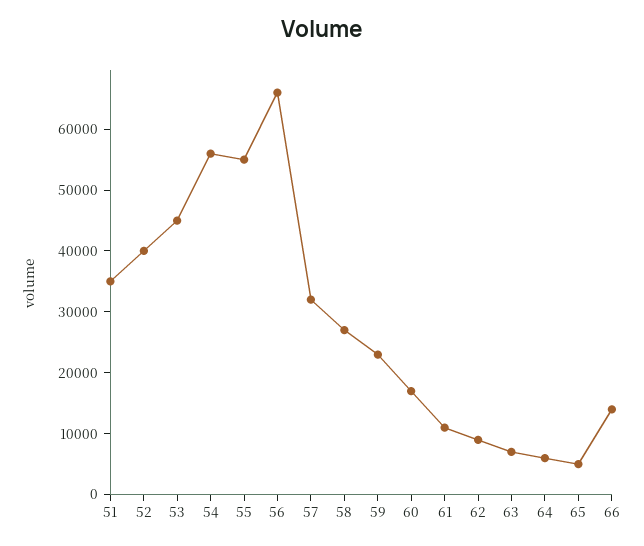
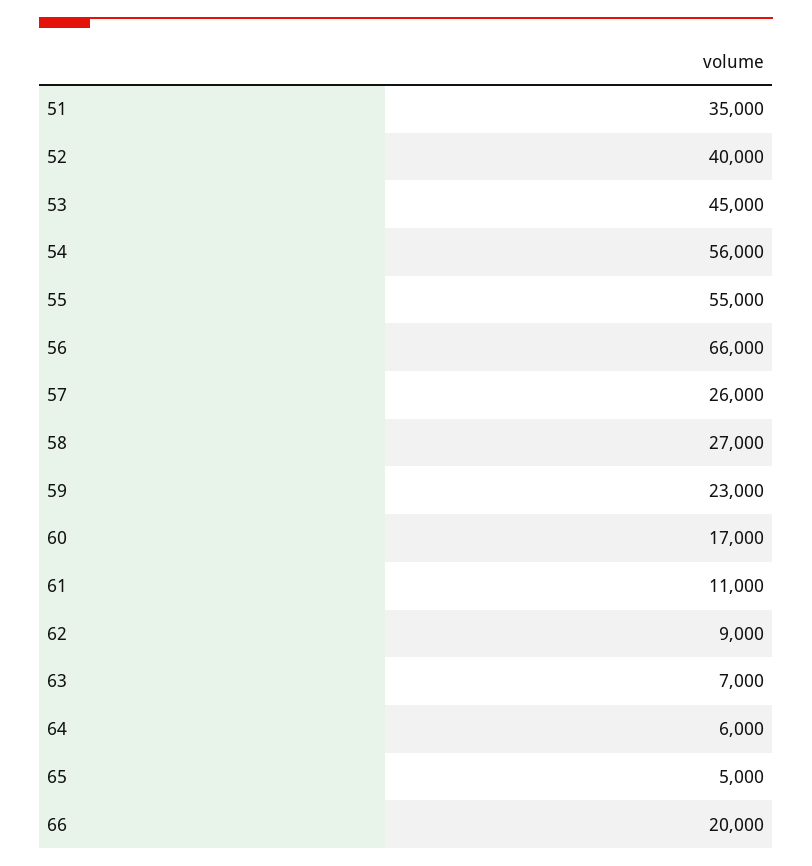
  {
    "51": 35000,
    "52": 40000,
    "53": 45000,
    "54": 56000,
    "55": 55000,
    "56": 66000,
-   "57": 32000,
+   "57": 26000,
    "58": 27000,
    "59": 23000,
    "60": 17000,
    "61": 11000,
    "62": 9000,
    "63": 7000,
    "64": 6000,
    "65": 5000,
-   "66": 14000
+   "66": 20000
  }

